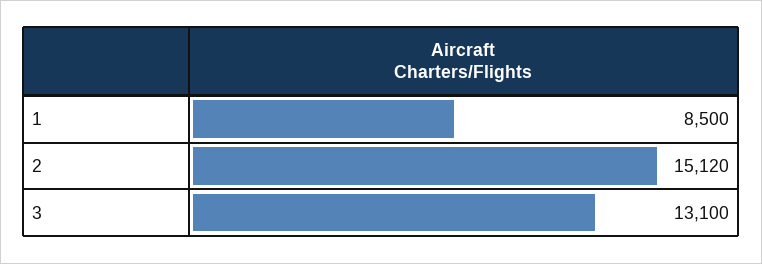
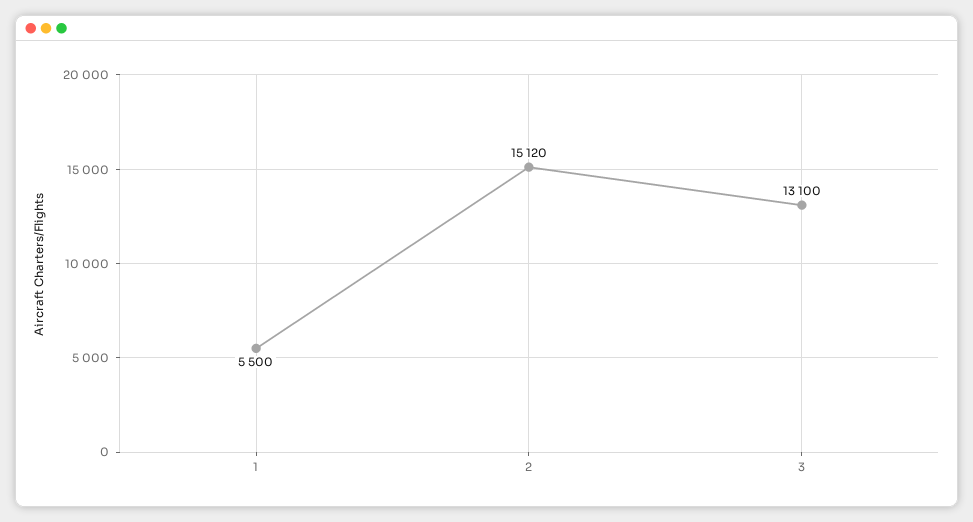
  {
-   "1": 8500,
+   "1": 5500,
    "2": 15120,
    "3": 13100
  }

